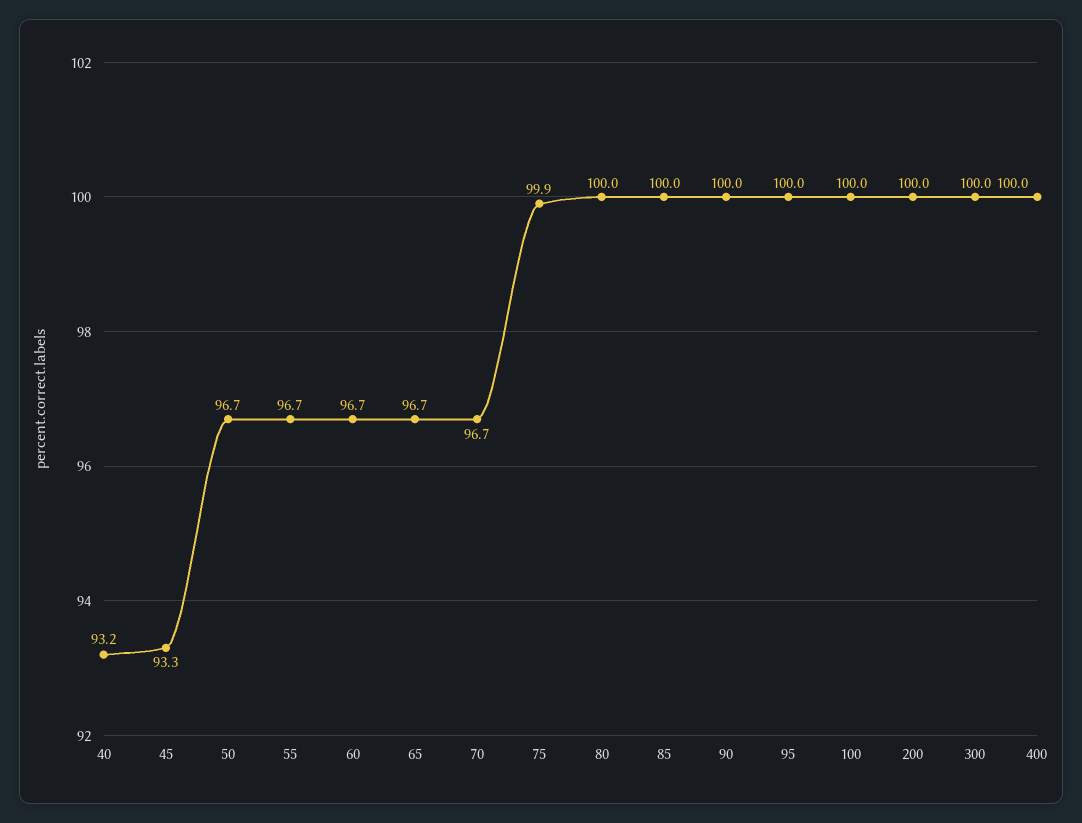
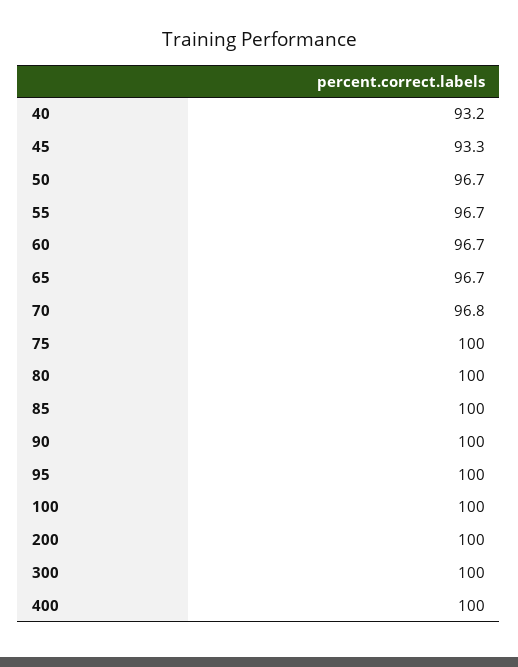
  {
    "40": 93.2,
    "45": 93.3,
    "50": 96.7,
    "55": 96.7,
    "60": 96.7,
    "65": 96.7,
-   "70": 96.7,
+   "70": 96.8,
-   "75": 99.9,
+   "75": 100,
    "80": 100,
    "85": 100,
    "90": 100,
    "95": 100,
    "100": 100,
    "200": 100,
    "300": 100,
    "400": 100
  }

